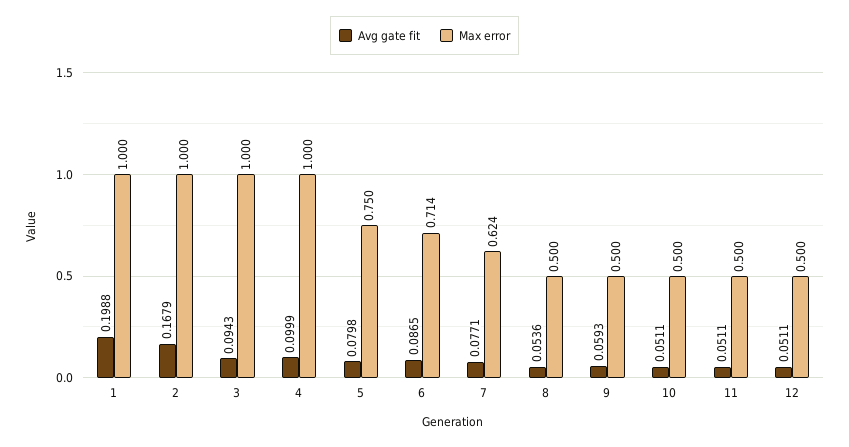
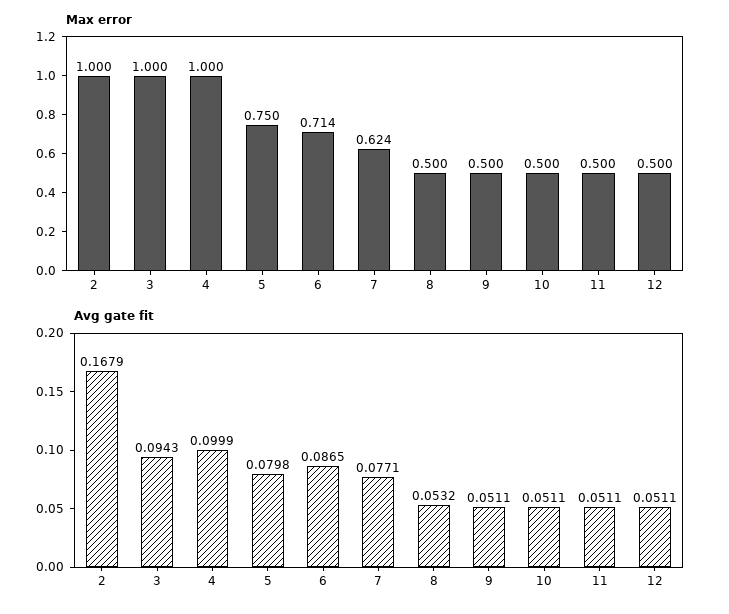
  {
    "Avg gate fit": {
-     "1": 0.1988,
      "2": 0.1679,
      "3": 0.0943,
      "4": 0.0999,
      "5": 0.0798,
      "6": 0.0865,
      "7": 0.0771,
-     "8": 0.0536,
+     "8": 0.0532,
-     "9": 0.0593,
+     "9": 0.0511,
      "10": 0.0511,
      "11": 0.0511,
      "12": 0.0511
    },
    "Max error": {
-     "1": 1,
      "2": 1,
      "3": 1,
      "4": 1,
      "5": 0.75,
      "6": 0.714,
      "7": 0.624,
      "8": 0.5,
      "9": 0.5,
      "10": 0.5,
      "11": 0.5,
      "12": 0.5
    }
  }

